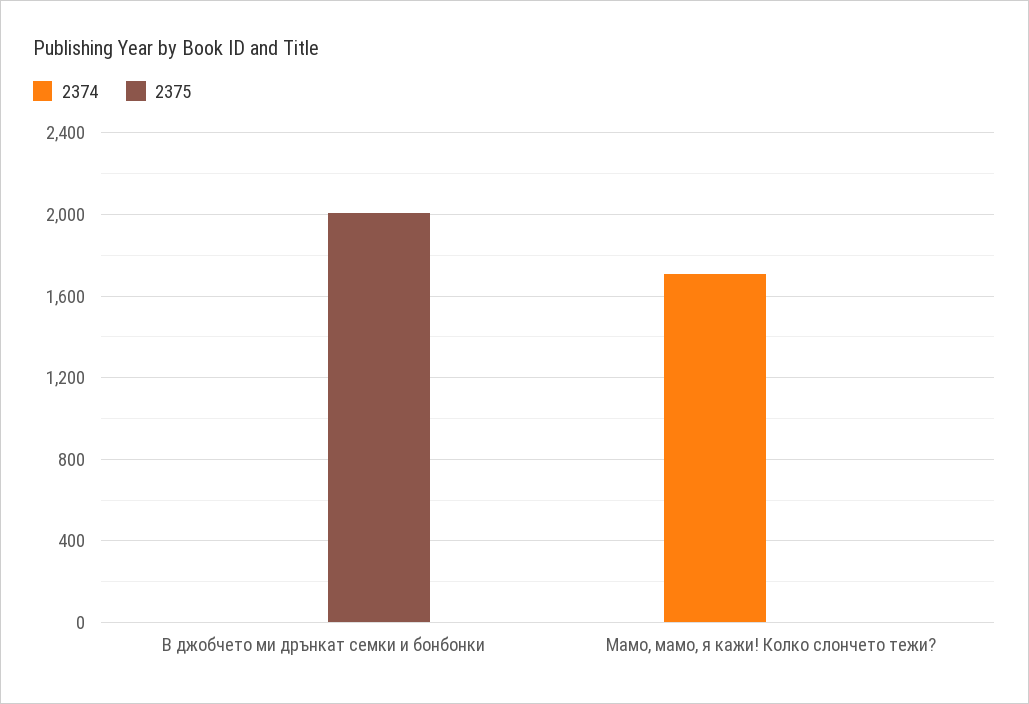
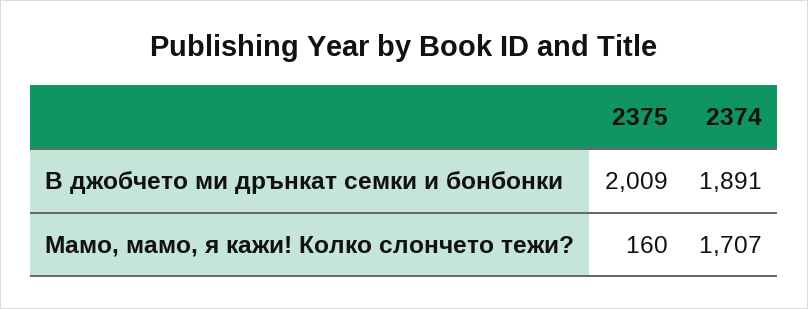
  {
    "2374": {
-     "В джобчето ми дрънкат семки и бонбонки": 0,
+     "В джобчето ми дрънкат семки и бонбонки": 1891,
      "Мамо, мамо, я кажи! Колко слончето тежи?": 1707
    },
    "2375": {
      "В джобчето ми дрънкат семки и бонбонки": 2009,
-     "Мамо, мамо, я кажи! Колко слончето тежи?": 0
+     "Мамо, мамо, я кажи! Колко слончето тежи?": 160
    }
  }

